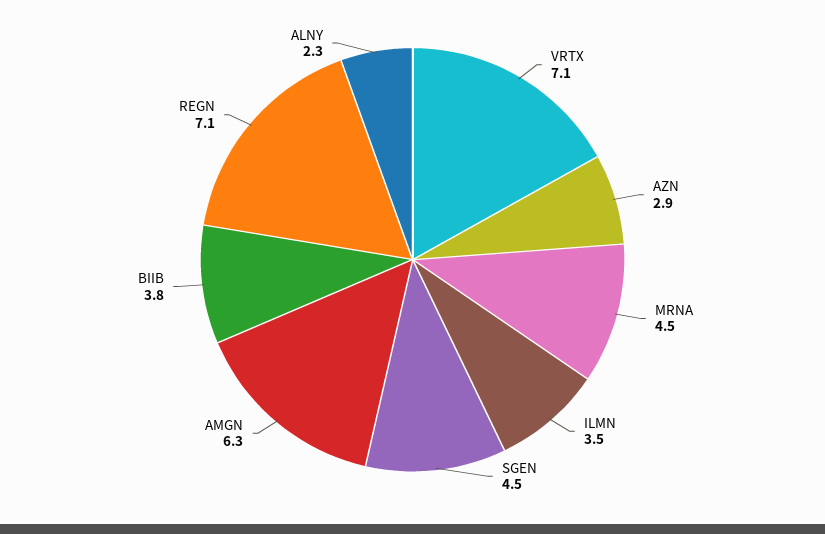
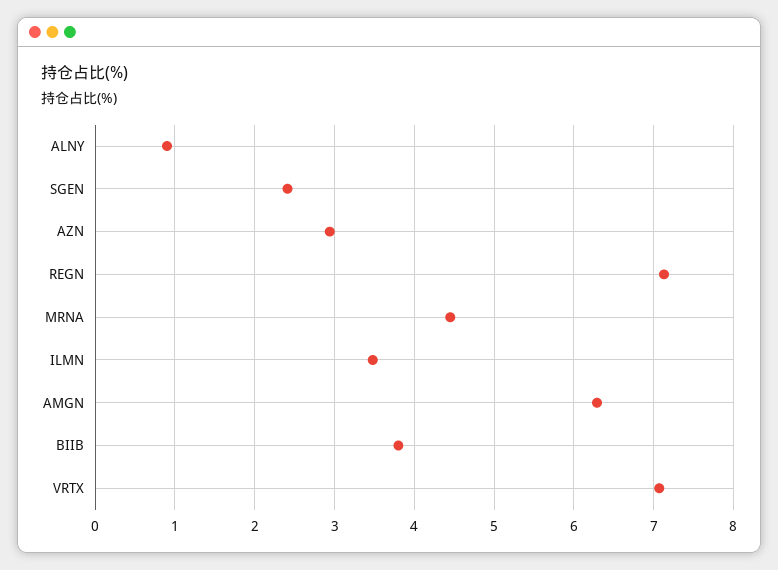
  {
    "VRTX": 7.1,
    "AZN": 2.9,
    "MRNA": 4.5,
    "ILMN": 3.5,
-   "SGEN": 4.5,
+   "SGEN": 2.4,
    "AMGN": 6.3,
    "BIIB": 3.8,
    "REGN": 7.1,
-   "ALNY": 2.3
+   "ALNY": 0.9
  }

